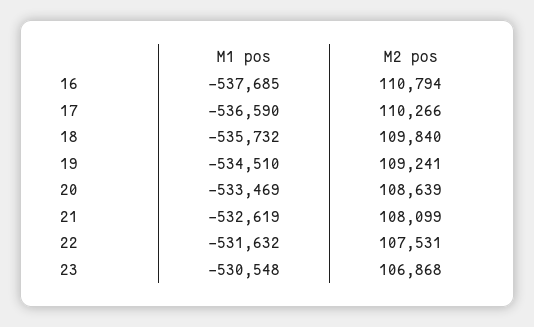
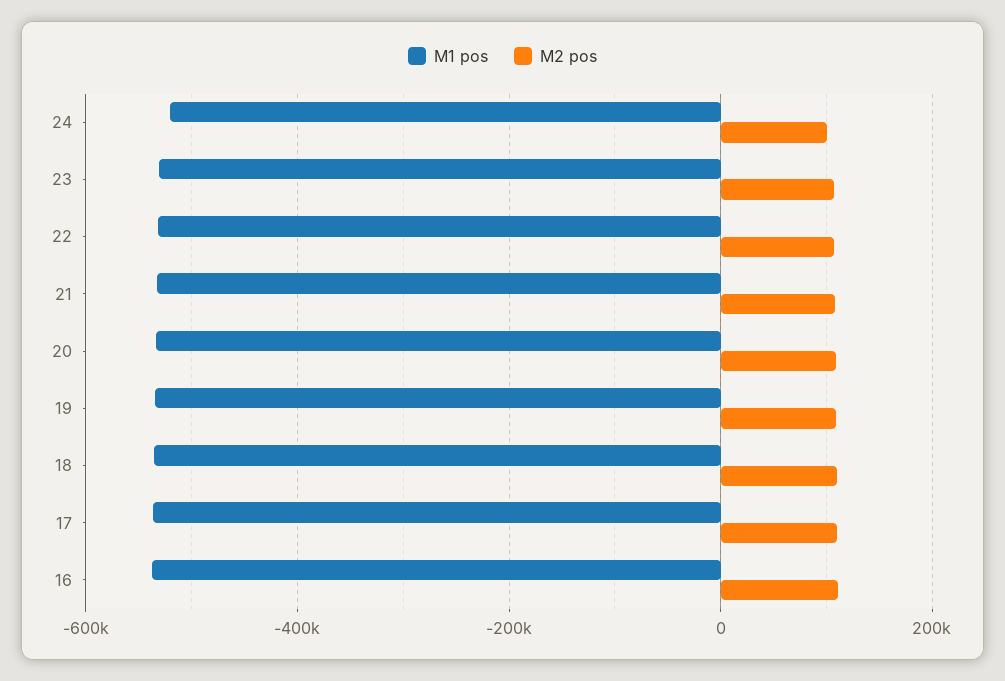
  {
    "M1 pos": {
      "16": -537685,
      "17": -536590,
      "18": -535732,
      "19": -534510,
      "20": -533469,
      "21": -532619,
      "22": -531632,
-     "23": -530548
+     "23": -530548,
+     "24": -520000
    },
    "M2 pos": {
      "16": 110794,
      "17": 110266,
      "18": 109840,
      "19": 109241,
      "20": 108639,
      "21": 108099,
      "22": 107531,
-     "23": 106868
+     "23": 106868,
+     "24": 100000
    }
  }

